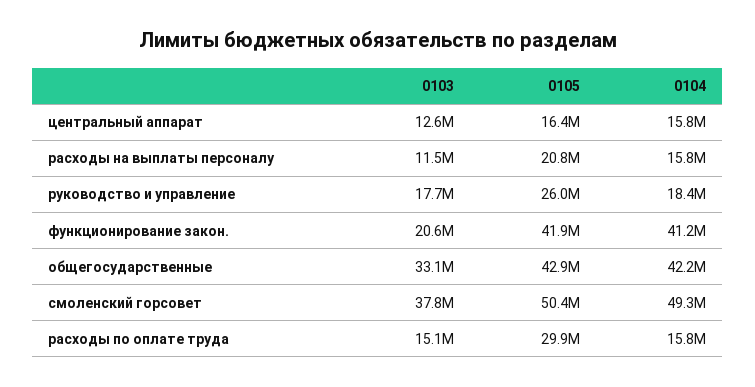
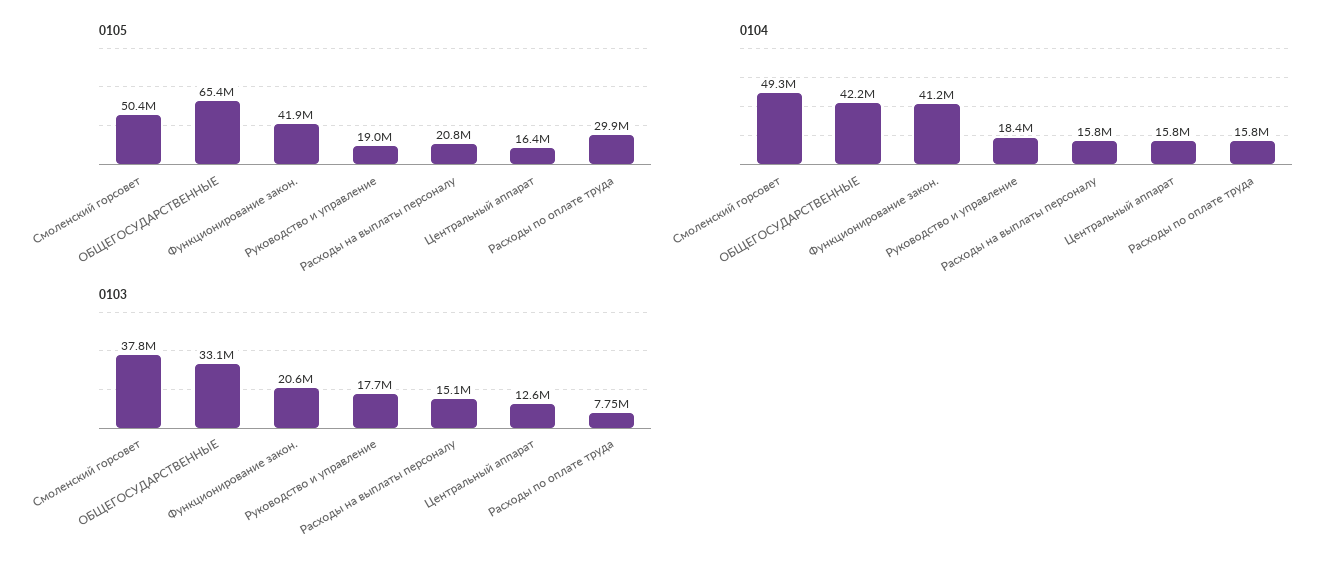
  {
    "0103": {
      "центральный аппарат": 12600000,
-     "расходы на выплаты персоналу": 11500000,
+     "расходы на выплаты персоналу": 15100000,
      "руководство и управление": 17700000,
      "функционирование закон.": 20600000,
      "общегосударственные": 33100000,
      "смоленский горсовет": 37800000,
-     "расходы по оплате труда": 15100000
+     "расходы по оплате труда": 7750000
    },
    "0105": {
      "центральный аппарат": 16400000,
      "расходы на выплаты персоналу": 20800000,
-     "руководство и управление": 26000000,
+     "руководство и управление": 19000000,
      "функционирование закон.": 41900000,
-     "общегосударственные": 42900000,
+     "общегосударственные": 65400000,
      "смоленский горсовет": 50400000,
      "расходы по оплате труда": 29900000
    },
    "0104": {
      "центральный аппарат": 15800000,
      "расходы на выплаты персоналу": 15800000,
      "руководство и управление": 18400000,
      "функционирование закон.": 41200000,
      "общегосударственные": 42200000,
      "смоленский горсовет": 49300000,
      "расходы по оплате труда": 15800000
    }
  }

